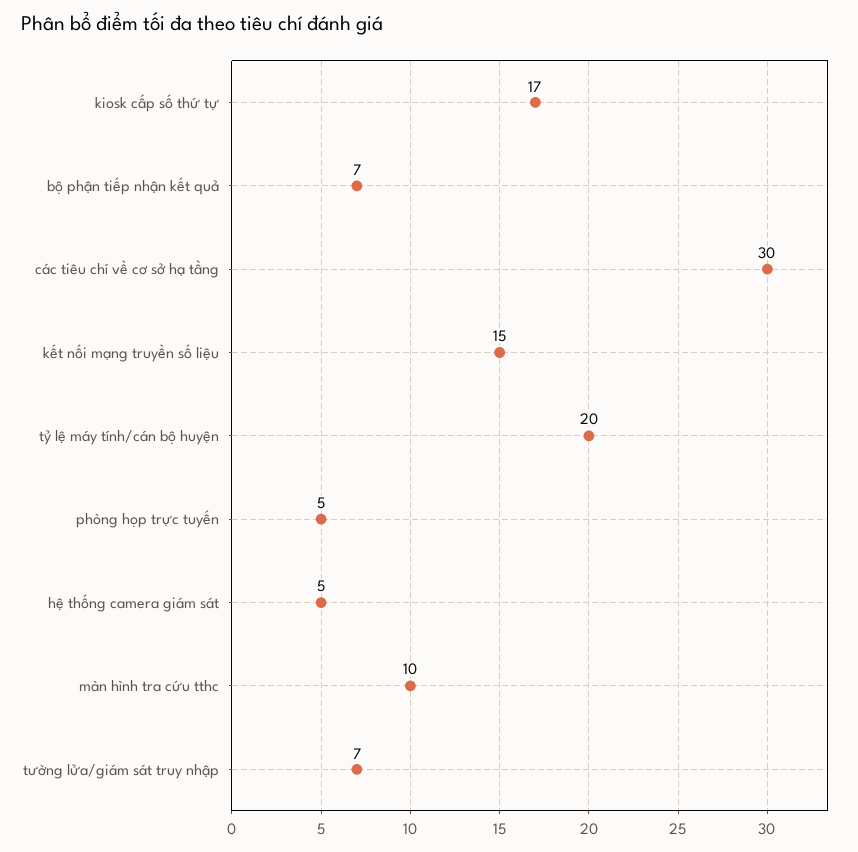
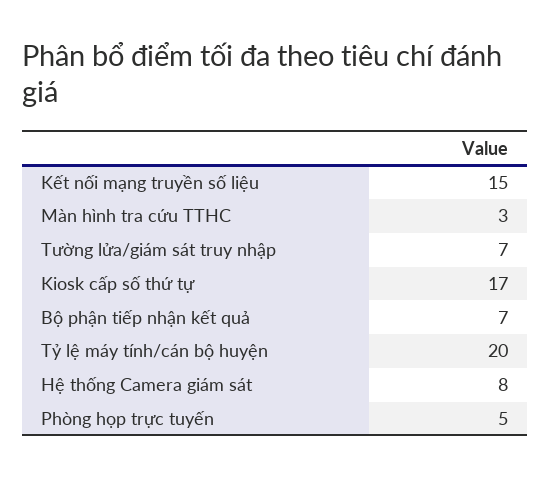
  {
    "kiosk cấp số thứ tự": 17,
    "bộ phận tiếp nhận kết quả": 7,
-   "các tiêu chí về cơ sở hạ tầng": 30,
    "kết nối mạng truyền số liệu": 15,
    "tỷ lệ máy tính/cán bộ huyện": 20,
    "phòng họp trực tuyến": 5,
-   "hệ thống camera giám sát": 5,
+   "hệ thống camera giám sát": 8,
-   "màn hình tra cứu tthc": 10,
+   "màn hình tra cứu tthc": 3,
    "tường lửa/giám sát truy nhập": 7
  }

